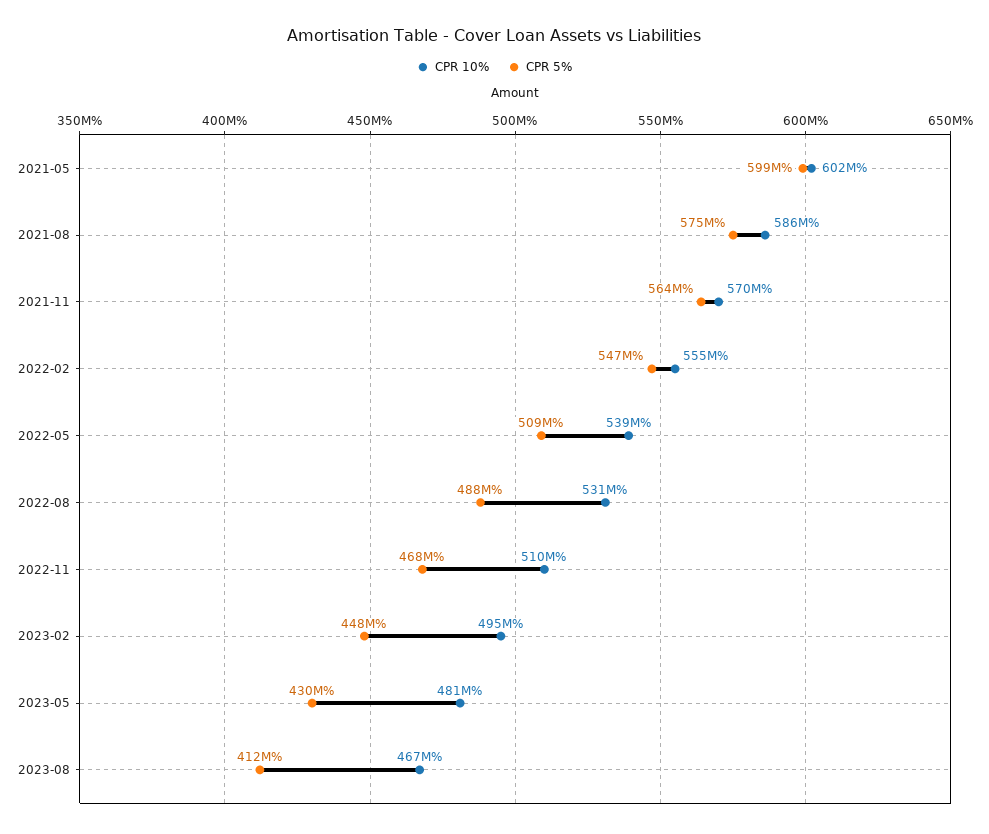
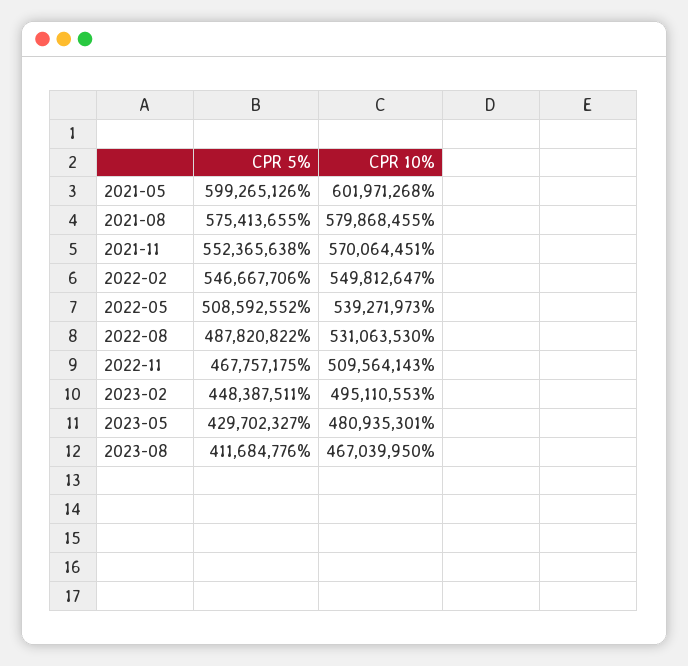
  {
    "CPR 10%": {
      "2021-05": 601971268,
-     "2021-08": 586000000,
+     "2021-08": 579868455,
      "2021-11": 570064451,
-     "2022-02": 555000000,
+     "2022-02": 549812647,
      "2022-05": 539271973,
      "2022-08": 531063530,
      "2022-11": 509564143,
      "2023-02": 495110553,
      "2023-05": 480935301,
      "2023-08": 467039950
    },
    "CPR 5%": {
      "2021-05": 599265126,
      "2021-08": 575413655,
-     "2021-11": 564000000,
+     "2021-11": 552365638,
      "2022-02": 546667706,
      "2022-05": 508592552,
      "2022-08": 487820822,
      "2022-11": 467757175,
      "2023-02": 448387511,
      "2023-05": 429702327,
      "2023-08": 411684776
    }
  }

